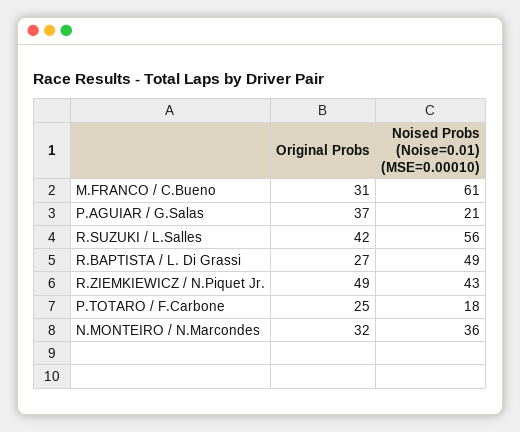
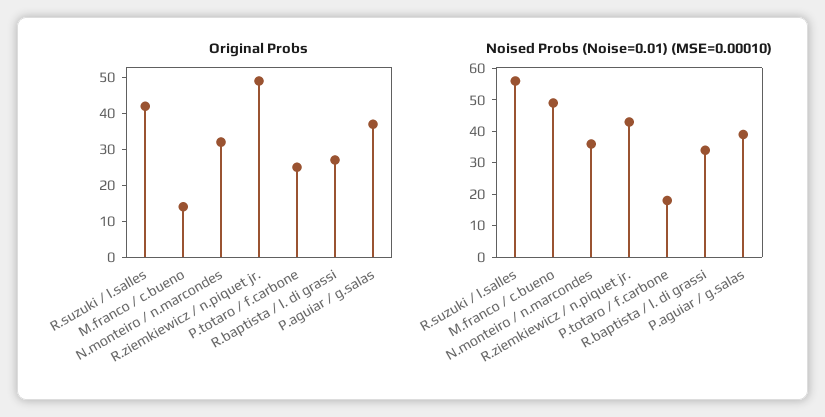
  {
    "Original Probs": {
-     "M.FRANCO / C.Bueno": 31,
+     "M.FRANCO / C.Bueno": 15,
      "P.AGUIAR / G.Salas": 37,
      "R.SUZUKI / L.Salles": 42,
      "R.BAPTISTA / L. Di Grassi": 27,
      "R.ZIEMKIEWICZ / N.Piquet Jr.": 49,
      "P.TOTARO / F.Carbone": 25,
      "N.MONTEIRO / N.Marcondes": 32
    },
    "Noised Probs (Noise=0.01) (MSE=0.00010)": {
-     "M.FRANCO / C.Bueno": 61,
+     "M.FRANCO / C.Bueno": 50,
-     "P.AGUIAR / G.Salas": 21,
+     "P.AGUIAR / G.Salas": 40,
      "R.SUZUKI / L.Salles": 56,
-     "R.BAPTISTA / L. Di Grassi": 49,
+     "R.BAPTISTA / L. Di Grassi": 35,
      "R.ZIEMKIEWICZ / N.Piquet Jr.": 43,
      "P.TOTARO / F.Carbone": 18,
      "N.MONTEIRO / N.Marcondes": 36
    }
  }

